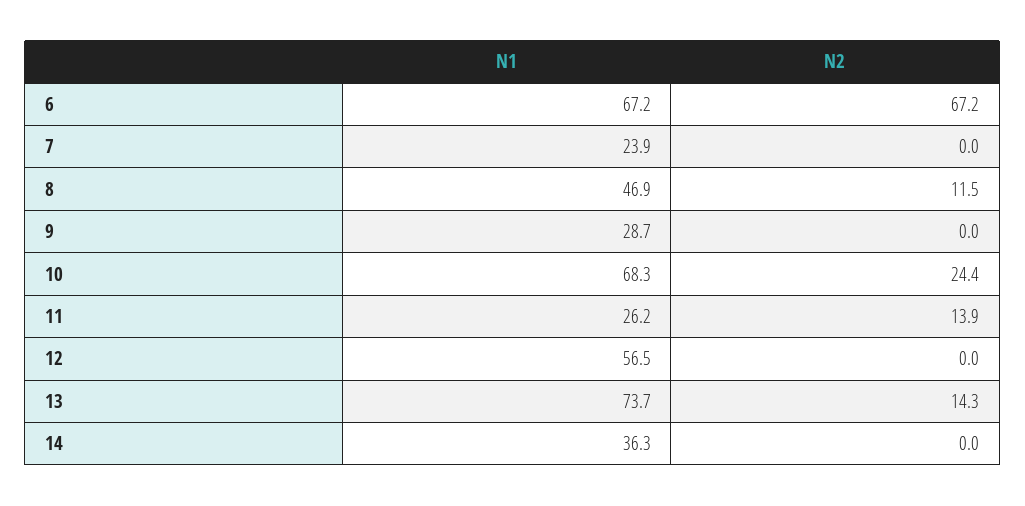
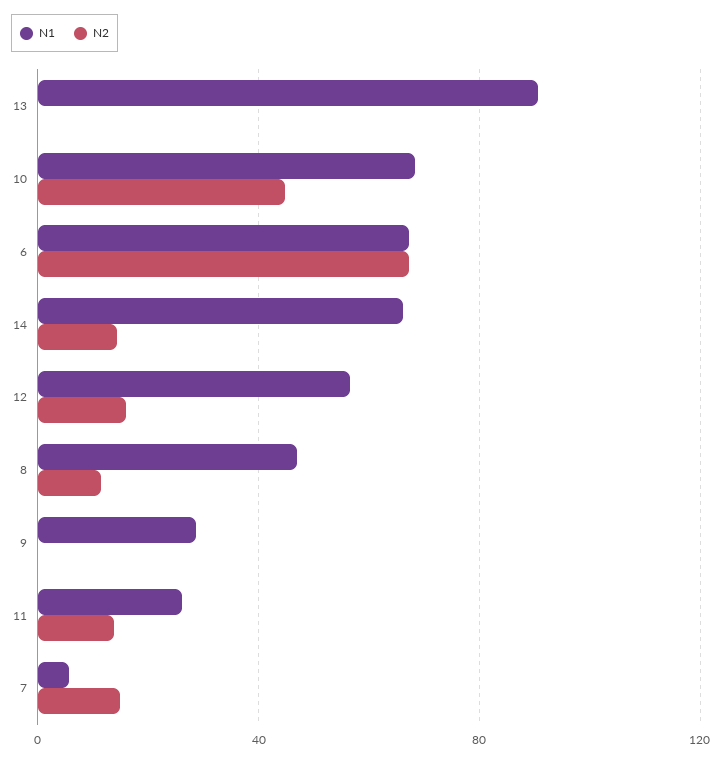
  {
    "N1": {
      "6": 67.2,
-     "7": 23.9,
+     "7": 5,
      "8": 46.9,
      "9": 28.7,
      "10": 68.3,
      "11": 26.2,
      "12": 56.5,
-     "13": 73.7,
+     "13": 90,
-     "14": 36.3
+     "14": 65
    },
    "N2": {
      "6": 67.2,
-     "7": 0,
+     "7": 15,
      "8": 11.5,
      "9": 0,
-     "10": 24.4,
+     "10": 45,
      "11": 13.9,
-     "12": 0,
+     "12": 15,
-     "13": 14.3,
+     "13": 0,
-     "14": 0
+     "14": 15
    }
  }

